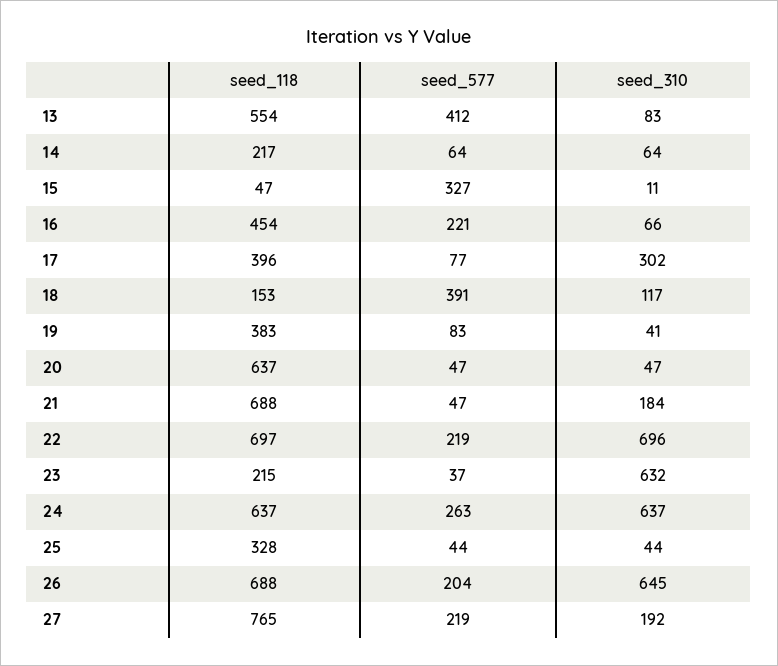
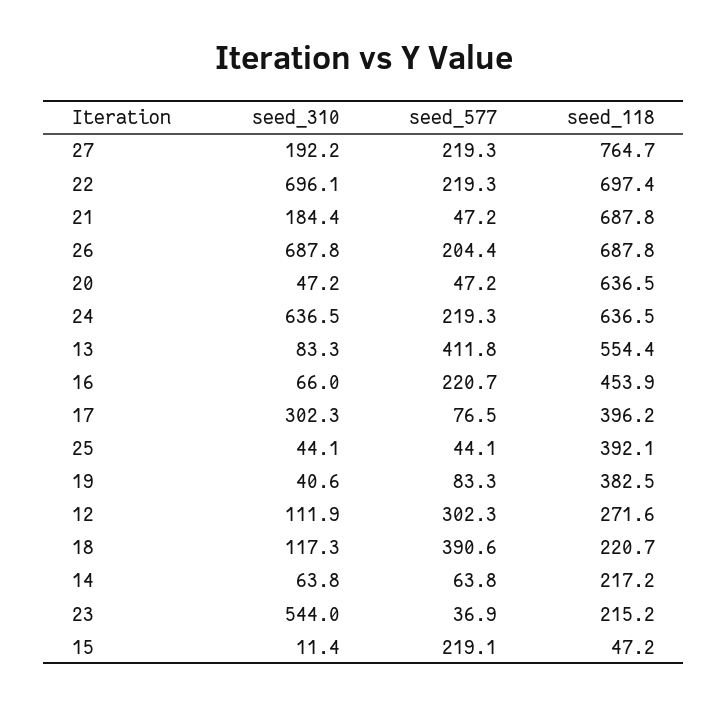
  {
    "seed_118": {
      "13": 554.4,
      "14": 217.2,
      "15": 47.2,
      "16": 453.9,
      "17": 396.2,
-     "18": 153,
+     "18": 220.7,
      "19": 382.5,
      "20": 636.5,
      "21": 687.8,
      "22": 697.4,
      "23": 215.2,
      "24": 636.5,
-     "25": 328,
+     "25": 392.1,
      "26": 687.8,
-     "27": 764.7
+     "27": 764.7,
+     "12": 271.6
    },
    "seed_577": {
      "13": 411.8,
      "14": 63.8,
-     "15": 327,
+     "15": 219.1,
      "16": 220.7,
      "17": 76.5,
      "18": 390.6,
      "19": 83.3,
      "20": 47.2,
      "21": 47.2,
      "22": 219.3,
      "23": 36.9,
-     "24": 263,
+     "24": 219.3,
      "25": 44.1,
      "26": 204.4,
-     "27": 219.3
+     "27": 219.3,
+     "12": 302.3
    },
    "seed_310": {
      "13": 83.3,
      "14": 63.8,
      "15": 11.4,
      "16": 66,
      "17": 302.3,
      "18": 117.3,
      "19": 40.6,
      "20": 47.2,
      "21": 184.4,
      "22": 696.1,
-     "23": 632,
+     "23": 544,
      "24": 636.5,
      "25": 44.1,
-     "26": 645,
+     "26": 687.8,
-     "27": 192.2
+     "27": 192.2,
+     "12": 111.9
    }
  }

